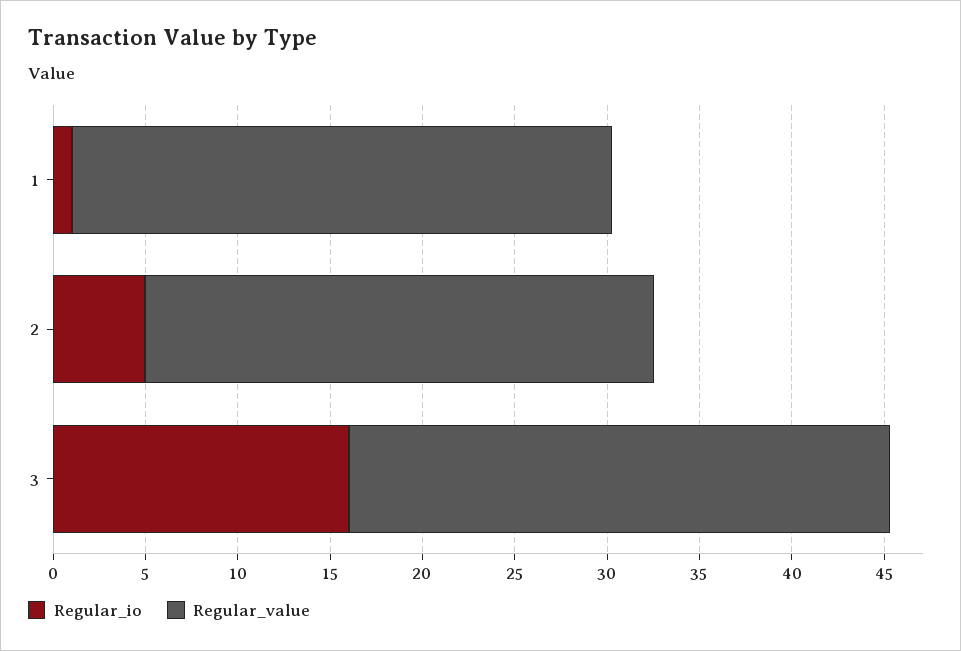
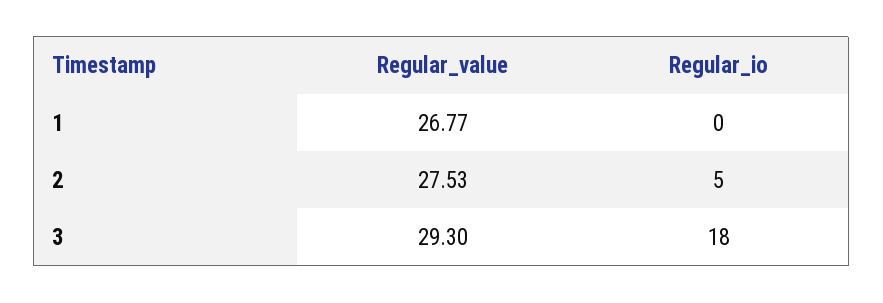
  {
    "Regular_io": {
-     "1": 1,
+     "1": 0,
      "2": 5,
-     "3": 16
+     "3": 18
    },
    "Regular_value": {
-     "1": 29,
+     "1": 26.77,
      "2": 27.53,
      "3": 29.3
    }
  }

